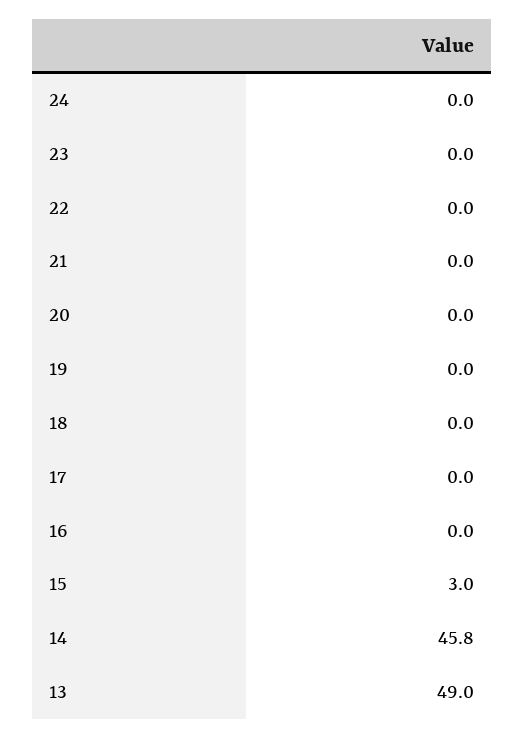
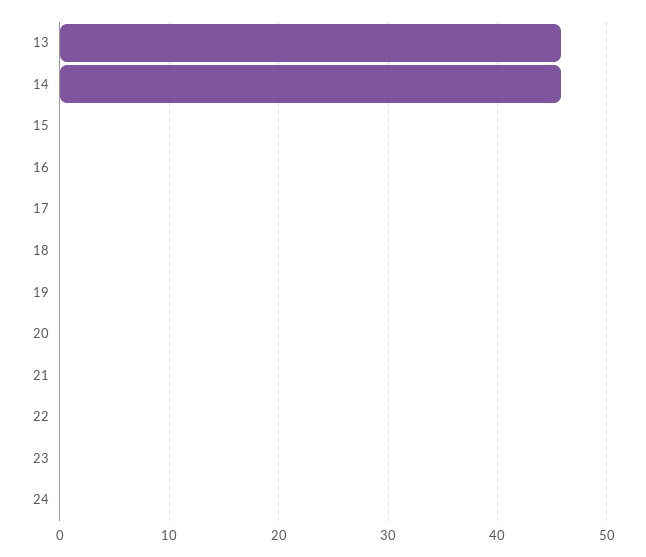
  {
    "24": 0,
    "23": 0,
    "22": 0,
    "21": 0,
    "20": 0,
    "19": 0,
    "18": 0,
    "17": 0,
    "16": 0,
-   "15": 3,
+   "15": 0,
    "14": 45.8,
-   "13": 49
+   "13": 46
  }

